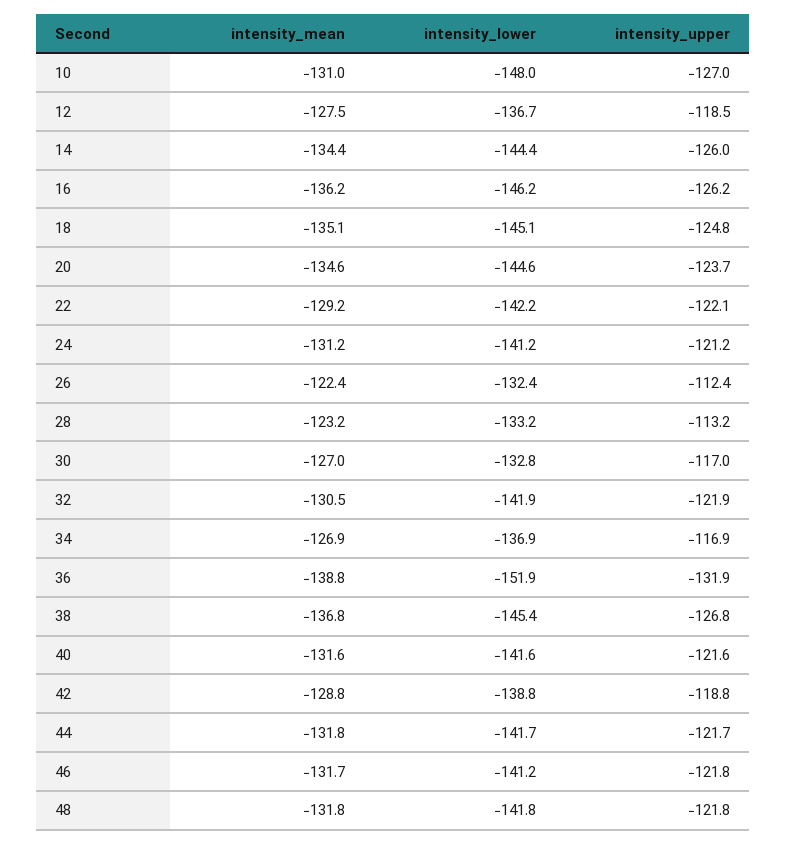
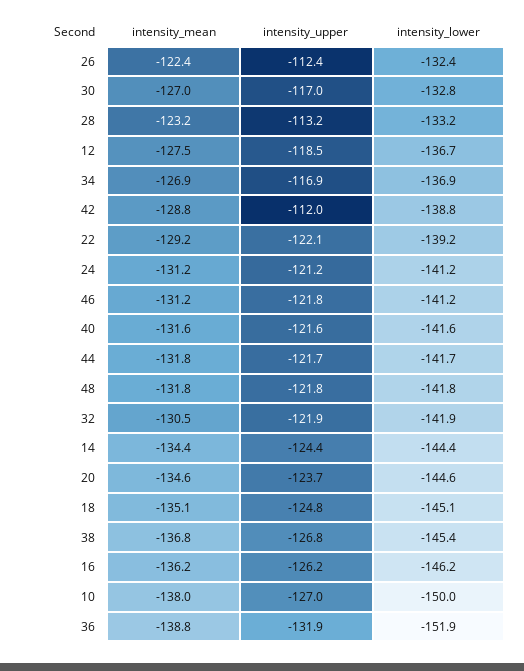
  {
    "intensity_mean": {
-     "10": -131,
+     "10": -138,
      "12": -127.5,
      "14": -134.4,
      "16": -136.2,
      "18": -135.1,
      "20": -134.6,
      "22": -129.2,
      "24": -131.2,
      "26": -122.4,
      "28": -123.2,
      "30": -127,
      "32": -130.5,
      "34": -126.9,
      "36": -138.8,
      "38": -136.8,
      "40": -131.6,
      "42": -128.8,
      "44": -131.8,
-     "46": -131.7,
+     "46": -131.2,
      "48": -131.8
    },
    "intensity_lower": {
-     "10": -148,
+     "10": -150,
      "12": -136.7,
      "14": -144.4,
      "16": -146.2,
      "18": -145.1,
      "20": -144.6,
-     "22": -142.2,
+     "22": -139.2,
      "24": -141.2,
      "26": -132.4,
      "28": -133.2,
      "30": -132.8,
      "32": -141.9,
      "34": -136.9,
      "36": -151.9,
      "38": -145.4,
      "40": -141.6,
      "42": -138.8,
      "44": -141.7,
      "46": -141.2,
      "48": -141.8
    },
    "intensity_upper": {
      "10": -127,
      "12": -118.5,
-     "14": -126,
+     "14": -124.4,
      "16": -126.2,
      "18": -124.8,
      "20": -123.7,
      "22": -122.1,
      "24": -121.2,
      "26": -112.4,
      "28": -113.2,
      "30": -117,
      "32": -121.9,
      "34": -116.9,
      "36": -131.9,
      "38": -126.8,
      "40": -121.6,
-     "42": -118.8,
+     "42": -112,
      "44": -121.7,
      "46": -121.8,
      "48": -121.8
    }
  }

